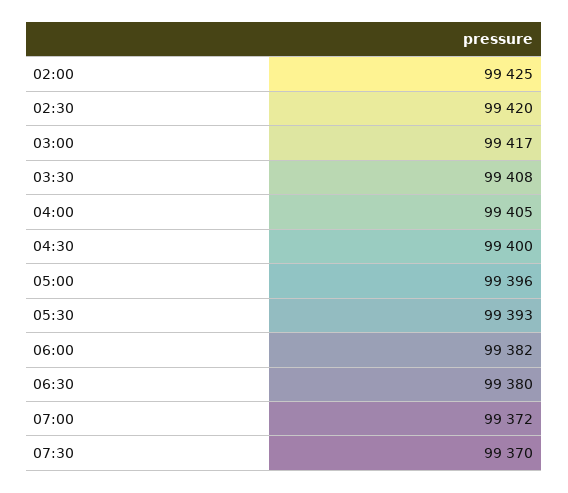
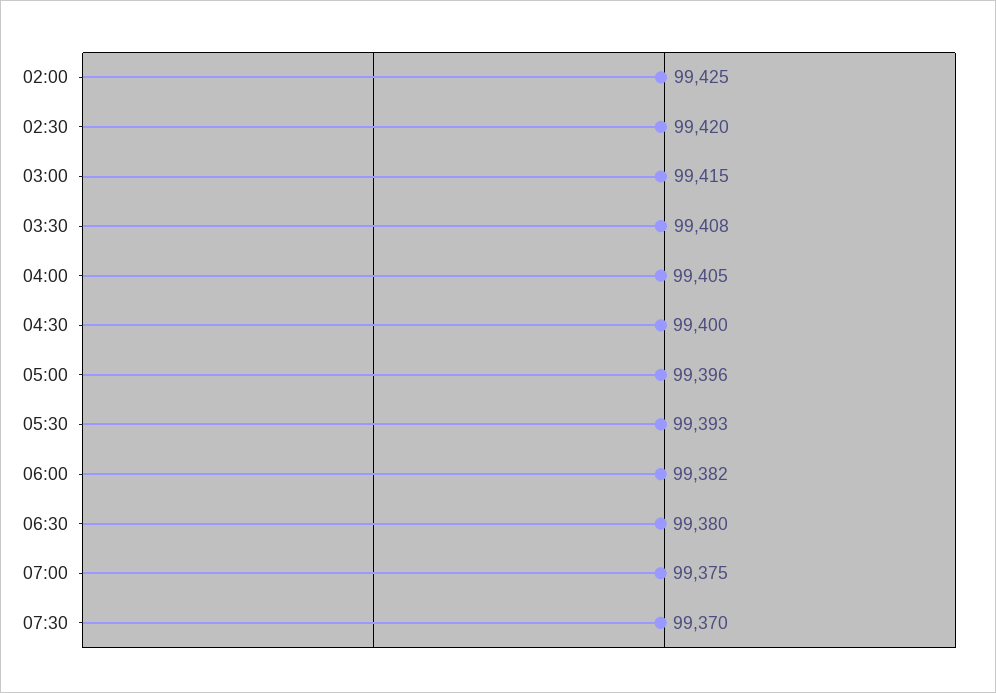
  {
    "02:00": 99425,
    "02:30": 99420,
-   "03:00": 99417,
+   "03:00": 99415,
    "03:30": 99408,
    "04:00": 99405,
    "04:30": 99400,
    "05:00": 99396,
    "05:30": 99393,
    "06:00": 99382,
    "06:30": 99380,
-   "07:00": 99372,
+   "07:00": 99375,
    "07:30": 99370
  }

